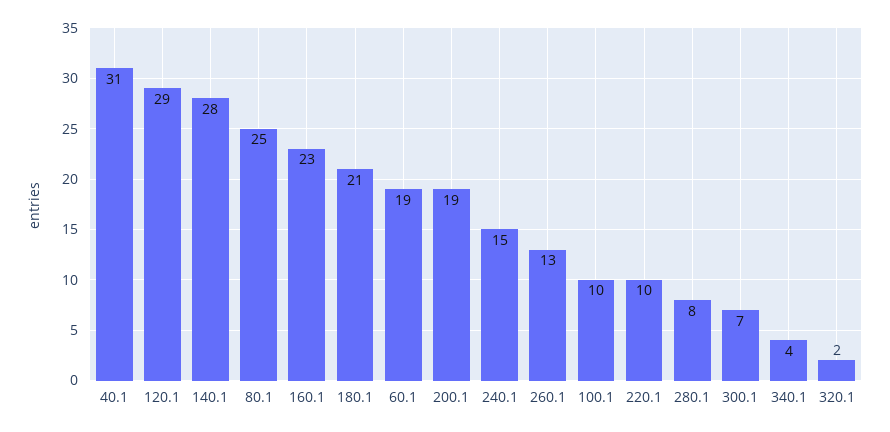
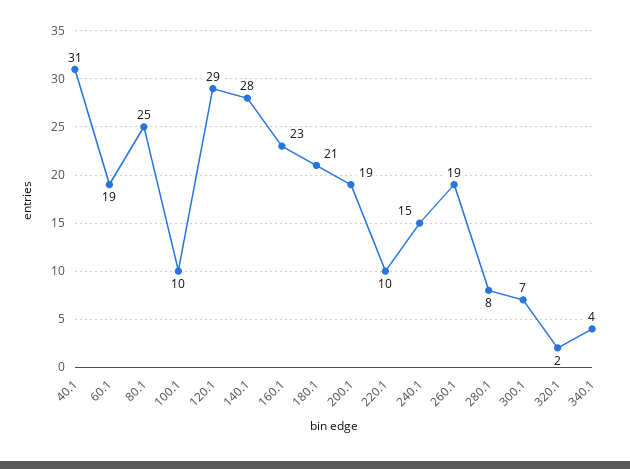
  {
    "40.1": 31,
    "120.1": 29,
    "140.1": 28,
    "80.1": 25,
    "160.1": 23,
    "180.1": 21,
    "60.1": 19,
    "200.1": 19,
    "240.1": 15,
-   "260.1": 13,
+   "260.1": 19,
    "100.1": 10,
    "220.1": 10,
    "280.1": 8,
    "300.1": 7,
    "340.1": 4,
    "320.1": 2
  }

